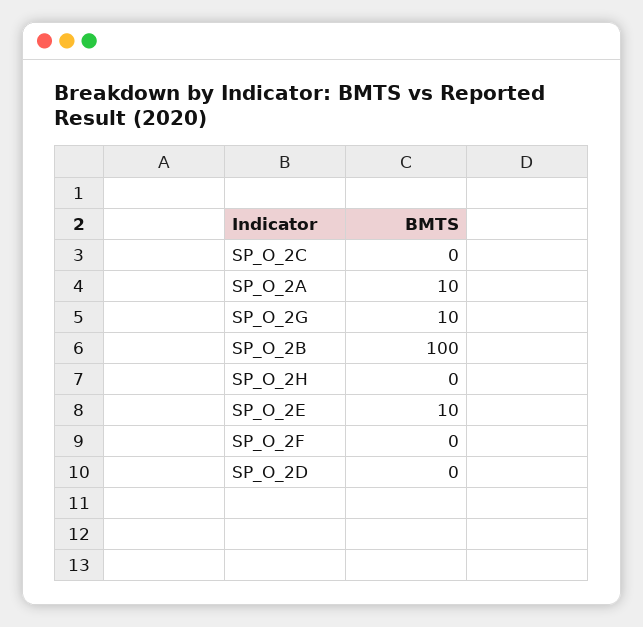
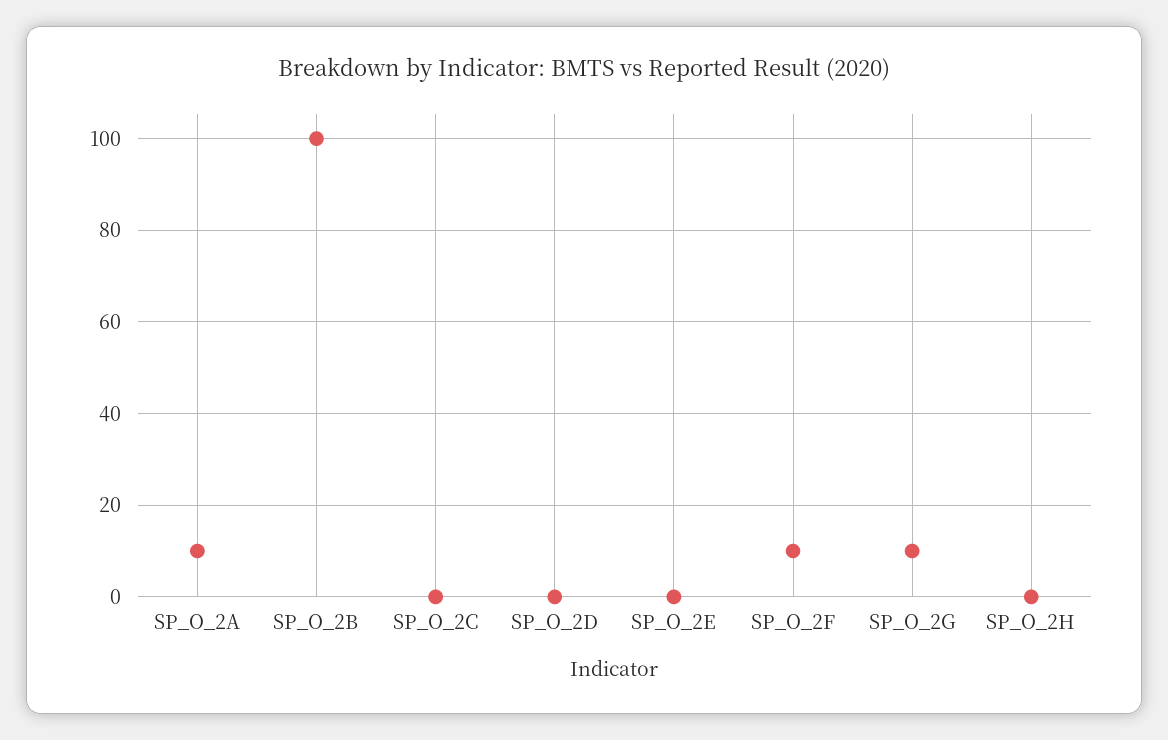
  {
    "SP_O_2C": 0,
    "SP_O_2A": 10,
    "SP_O_2G": 10,
    "SP_O_2B": 100,
    "SP_O_2H": 0,
-   "SP_O_2E": 10,
+   "SP_O_2E": 0,
-   "SP_O_2F": 0,
+   "SP_O_2F": 10,
    "SP_O_2D": 0
  }

